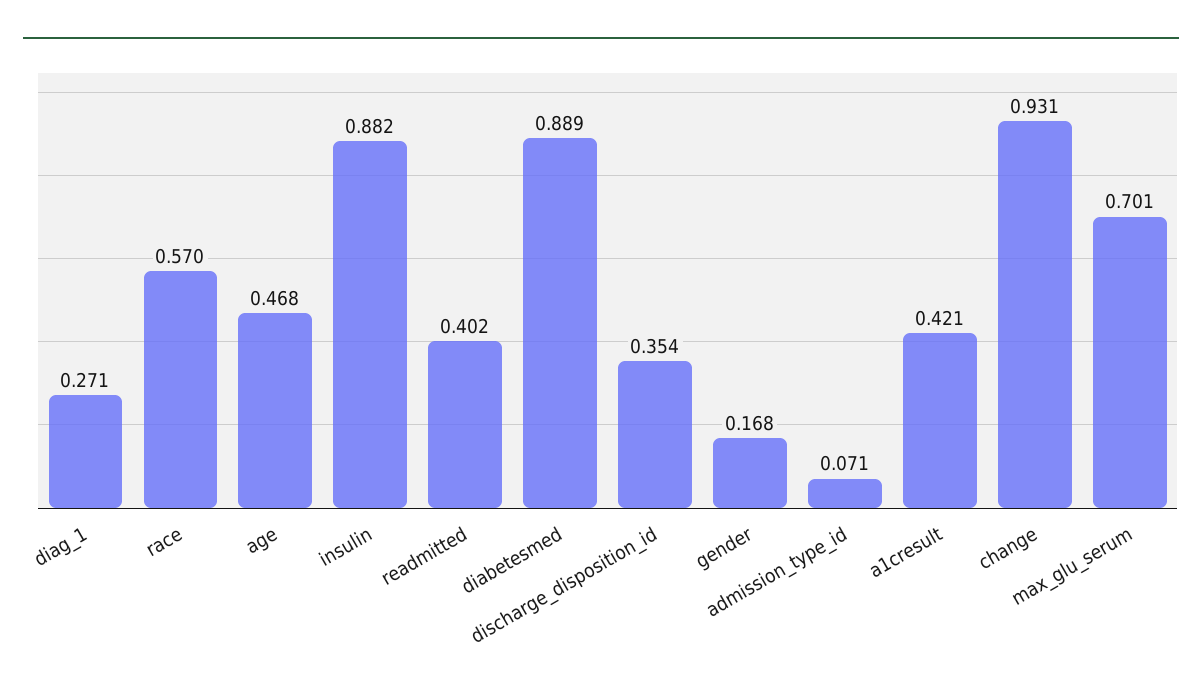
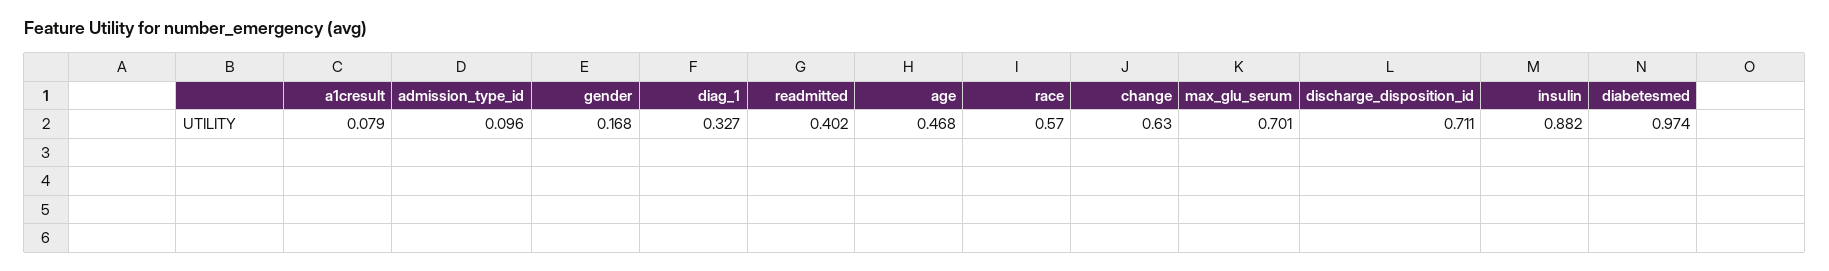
  {
-   "diag_1": 0.271,
+   "diag_1": 0.327,
    "race": 0.57,
    "age": 0.468,
    "insulin": 0.882,
    "readmitted": 0.402,
-   "diabetesmed": 0.889,
+   "diabetesmed": 0.974,
-   "discharge_disposition_id": 0.354,
+   "discharge_disposition_id": 0.711,
    "gender": 0.168,
-   "admission_type_id": 0.071,
+   "admission_type_id": 0.096,
-   "a1cresult": 0.421,
+   "a1cresult": 0.079,
-   "change": 0.931,
+   "change": 0.63,
    "max_glu_serum": 0.701
  }

